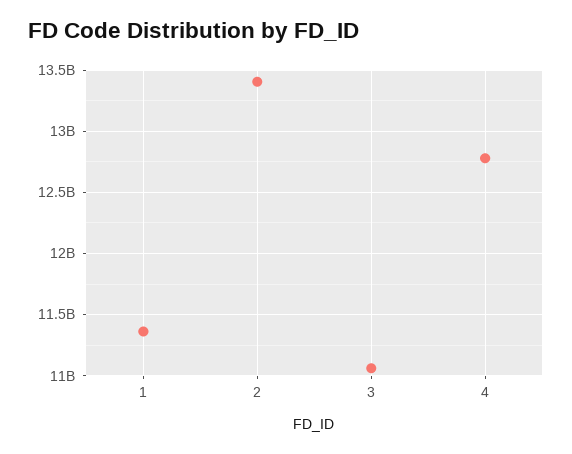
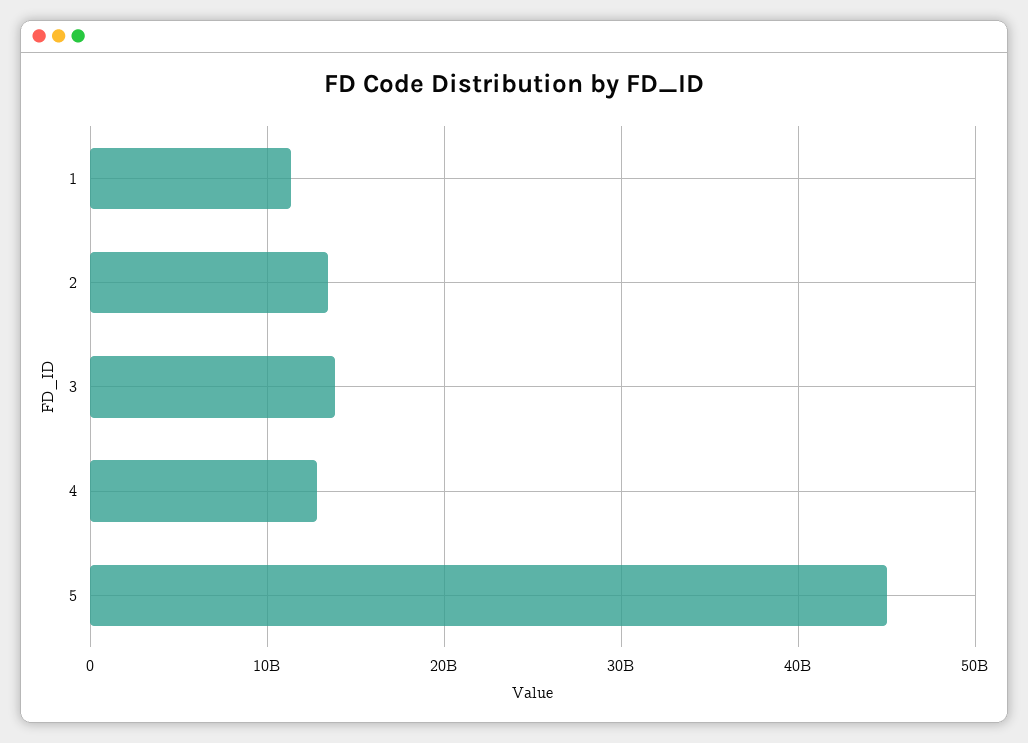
  {
    "1": 11350000000,
    "2": 13400000000,
-   "3": 11050000000,
+   "3": 14000000000,
-   "4": 12800000000
+   "4": 12800000000,
+   "5": 45000000000
  }

